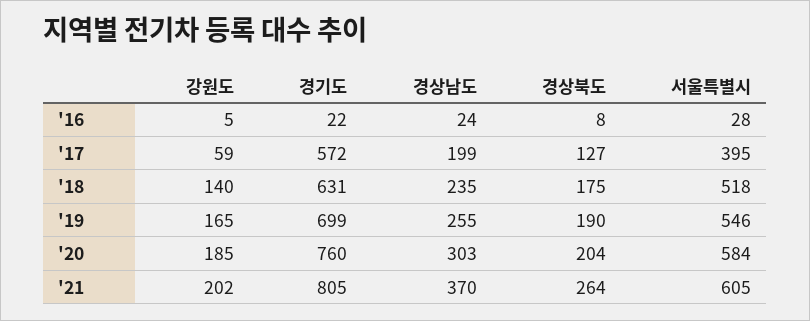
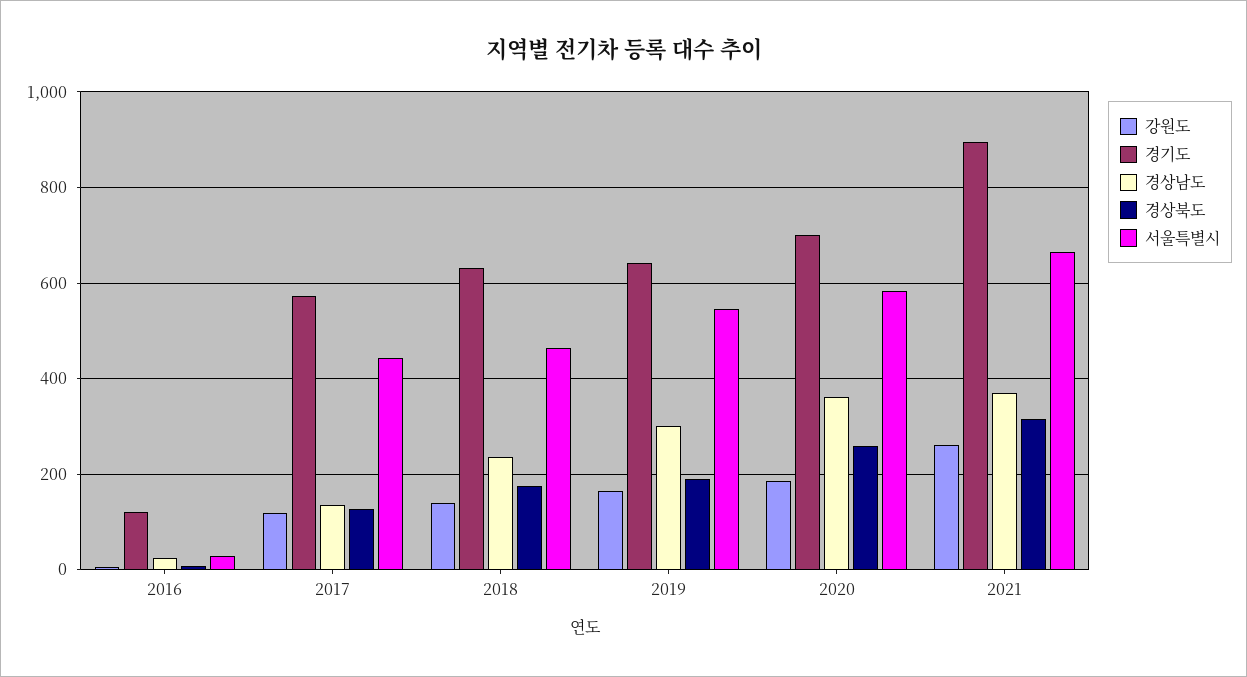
  {
    "강원도": {
      "'16": 5,
-     "'17": 59,
+     "'17": 120,
      "'18": 140,
      "'19": 165,
      "'20": 185,
-     "'21": 202
+     "'21": 260
    },
    "경기도": {
-     "'16": 22,
+     "'16": 120,
      "'17": 572,
      "'18": 631,
-     "'19": 699,
+     "'19": 640,
-     "'20": 760,
+     "'20": 700,
-     "'21": 805
+     "'21": 900
    },
    "경상남도": {
      "'16": 24,
-     "'17": 199,
+     "'17": 140,
      "'18": 235,
-     "'19": 255,
+     "'19": 300,
-     "'20": 303,
+     "'20": 360,
      "'21": 370
    },
    "경상북도": {
      "'16": 8,
      "'17": 127,
      "'18": 175,
      "'19": 190,
-     "'20": 204,
+     "'20": 260,
-     "'21": 264
+     "'21": 320
    },
    "서울특별시": {
      "'16": 28,
-     "'17": 395,
+     "'17": 440,
-     "'18": 518,
+     "'18": 460,
      "'19": 546,
      "'20": 584,
-     "'21": 605
+     "'21": 660
    }
  }

